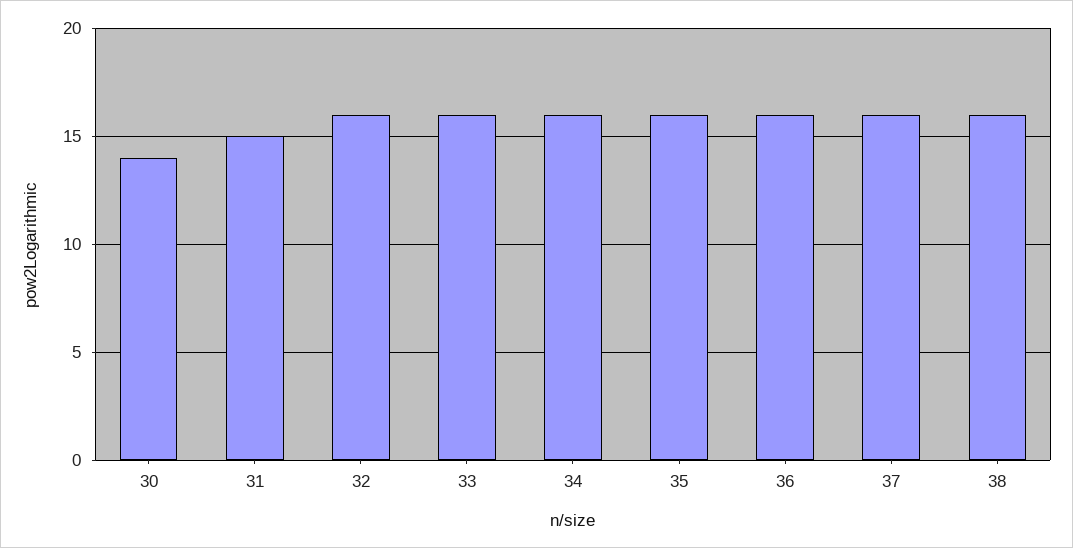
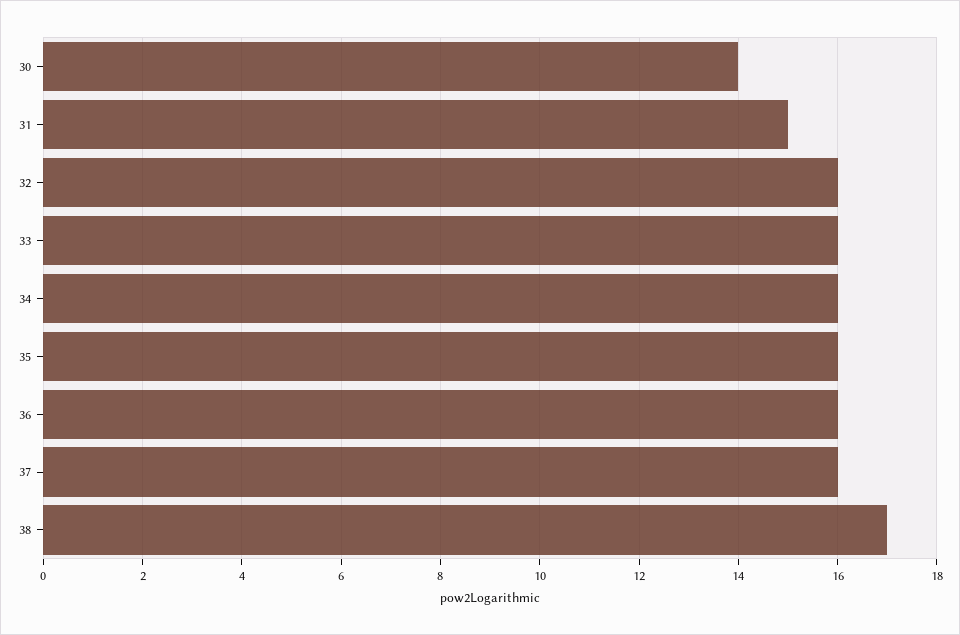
  {
    "30": 14,
    "31": 15,
    "32": 16,
    "33": 16,
    "34": 16,
    "35": 16,
    "36": 16,
    "37": 16,
-   "38": 16
+   "38": 17
  }

